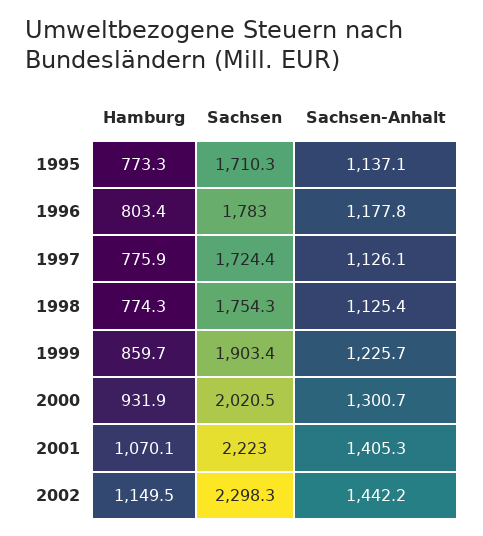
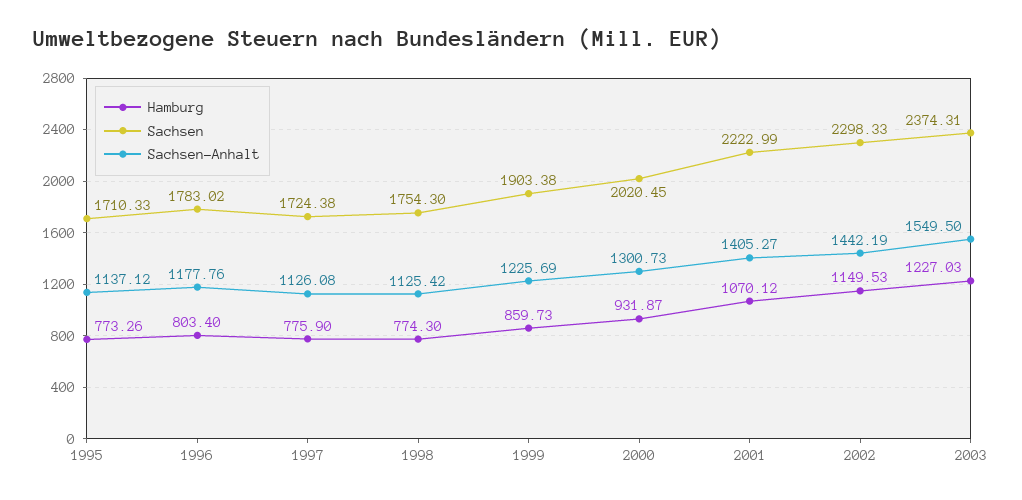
  {
    "Hamburg": {
      "1995": 773.26,
      "1996": 803.4,
      "1997": 775.9,
      "1998": 774.3,
      "1999": 859.73,
      "2000": 931.87,
      "2001": 1070.12,
-     "2002": 1149.53
+     "2002": 1149.53,
+     "2003": 1227.03
    },
    "Sachsen": {
      "1995": 1710.33,
      "1996": 1783.02,
      "1997": 1724.38,
      "1998": 1754.3,
      "1999": 1903.38,
      "2000": 2020.45,
      "2001": 2222.99,
-     "2002": 2298.33
+     "2002": 2298.33,
+     "2003": 2374.31
    },
    "Sachsen-Anhalt": {
      "1995": 1137.12,
      "1996": 1177.76,
      "1997": 1126.08,
      "1998": 1125.42,
      "1999": 1225.69,
      "2000": 1300.73,
      "2001": 1405.27,
-     "2002": 1442.19
+     "2002": 1442.19,
+     "2003": 1549.5
    }
  }

